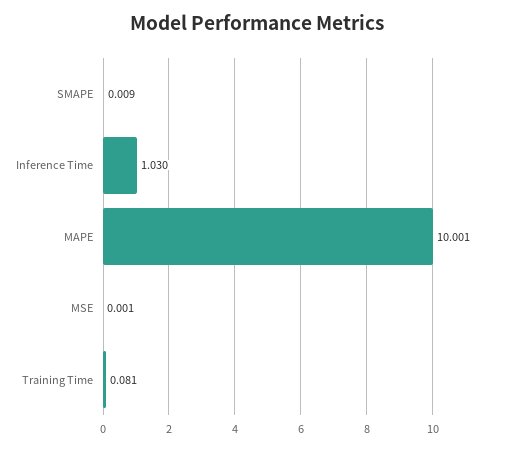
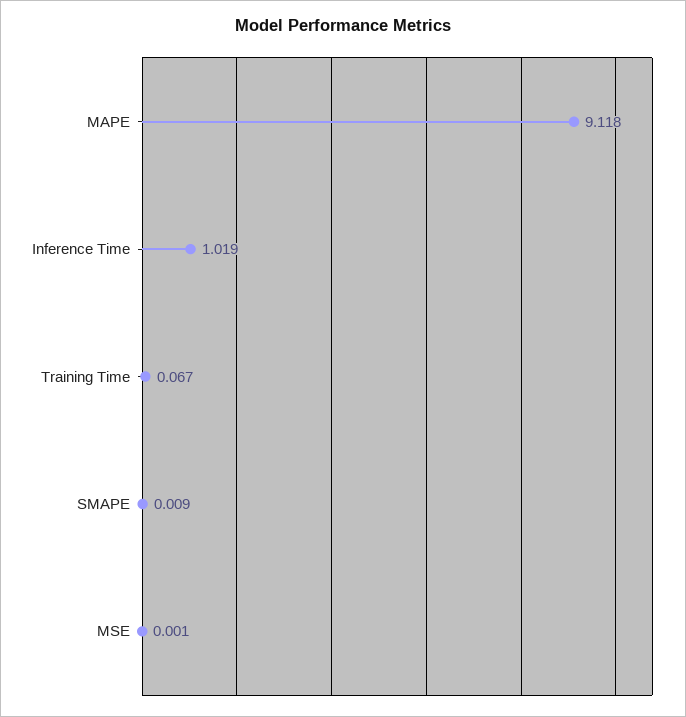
  {
    "SMAPE": 0.009,
-   "Inference Time": 1.03,
+   "Inference Time": 1.019,
-   "MAPE": 10.001,
+   "MAPE": 9.118,
    "MSE": 0.001,
-   "Training Time": 0.081
+   "Training Time": 0.067
  }

